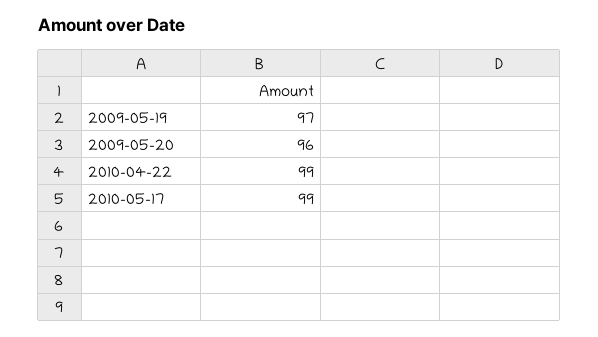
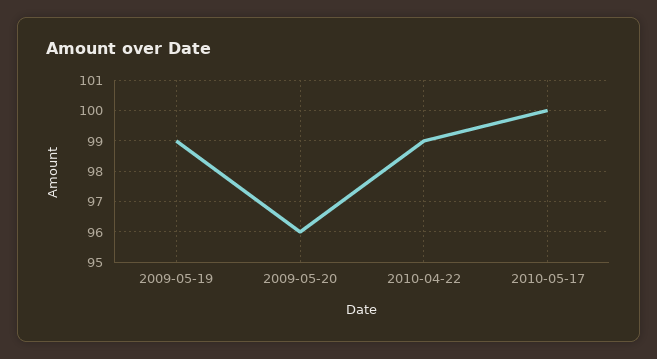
  {
-   "2009-05-19": 97,
+   "2009-05-19": 99,
    "2009-05-20": 96,
    "2010-04-22": 99,
-   "2010-05-17": 99
+   "2010-05-17": 100
  }

